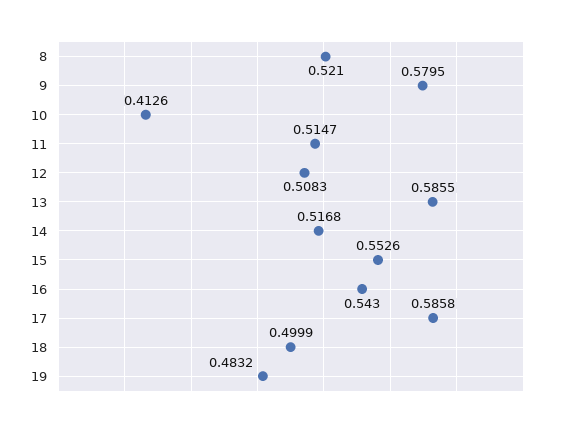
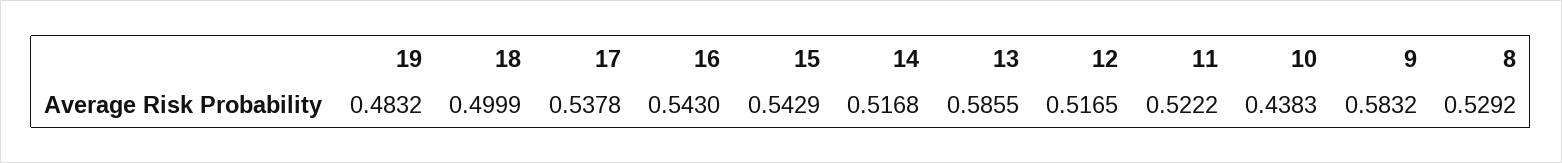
  {
-   "8": 0.521,
+   "8": 0.5292,
-   "9": 0.5795,
+   "9": 0.5832,
-   "10": 0.4126,
+   "10": 0.4383,
-   "11": 0.5147,
+   "11": 0.5222,
-   "12": 0.5083,
+   "12": 0.5165,
    "13": 0.5855,
    "14": 0.5168,
-   "15": 0.5526,
+   "15": 0.5429,
    "16": 0.543,
-   "17": 0.5858,
+   "17": 0.5378,
    "18": 0.4999,
    "19": 0.4832
  }

